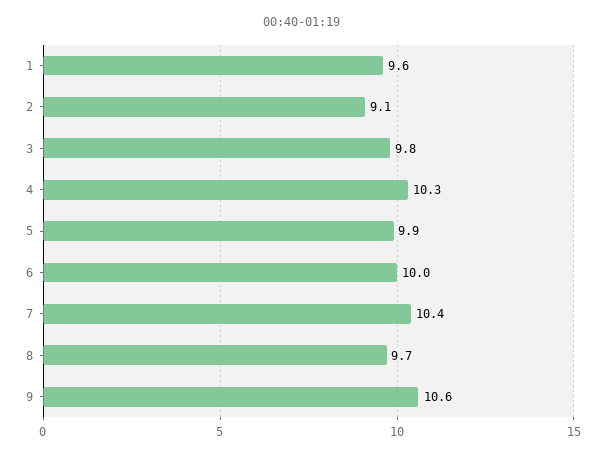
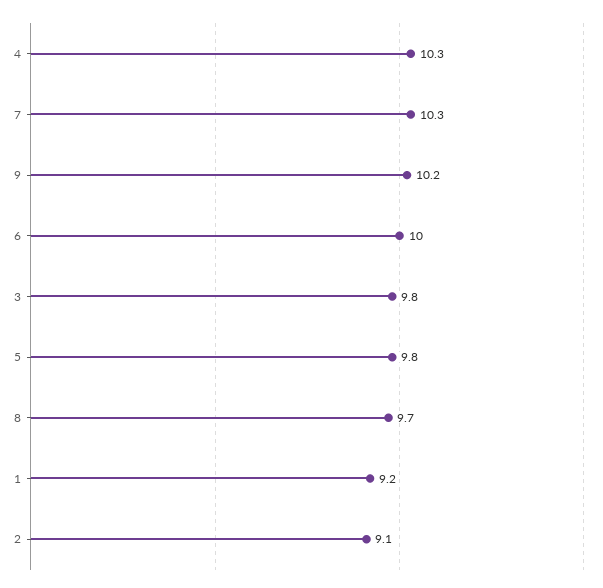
  {
-   "1": 9.6,
+   "1": 9.2,
    "2": 9.1,
    "3": 9.8,
    "4": 10.3,
-   "5": 9.9,
+   "5": 9.8,
    "6": 10,
-   "7": 10.4,
+   "7": 10.3,
    "8": 9.7,
-   "9": 10.6
+   "9": 10.2
  }

